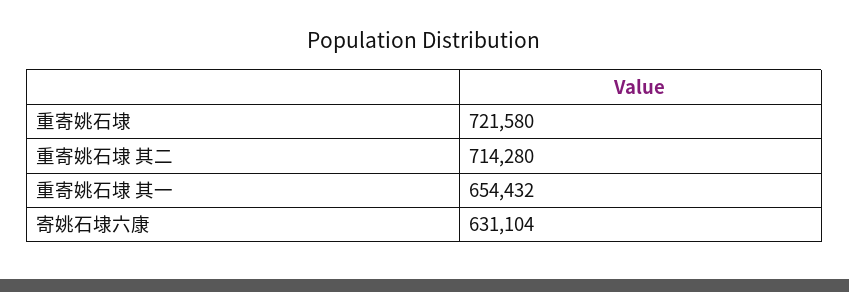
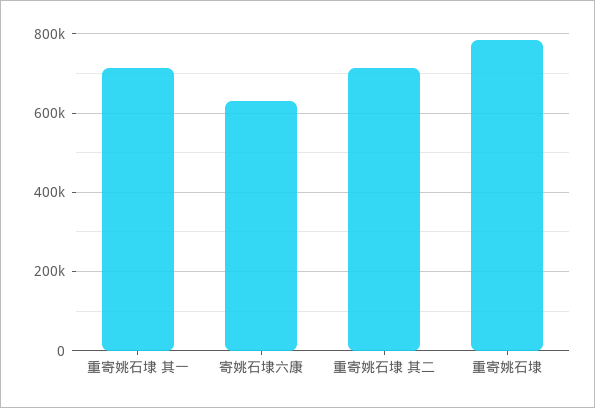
  {
-   "重寄姚石埭": 721580,
+   "重寄姚石埭": 780000,
    "重寄姚石埭 其二": 714280,
-   "重寄姚石埭 其一": 654432,
+   "重寄姚石埭 其一": 720000,
    "寄姚石埭六康": 631104
  }

